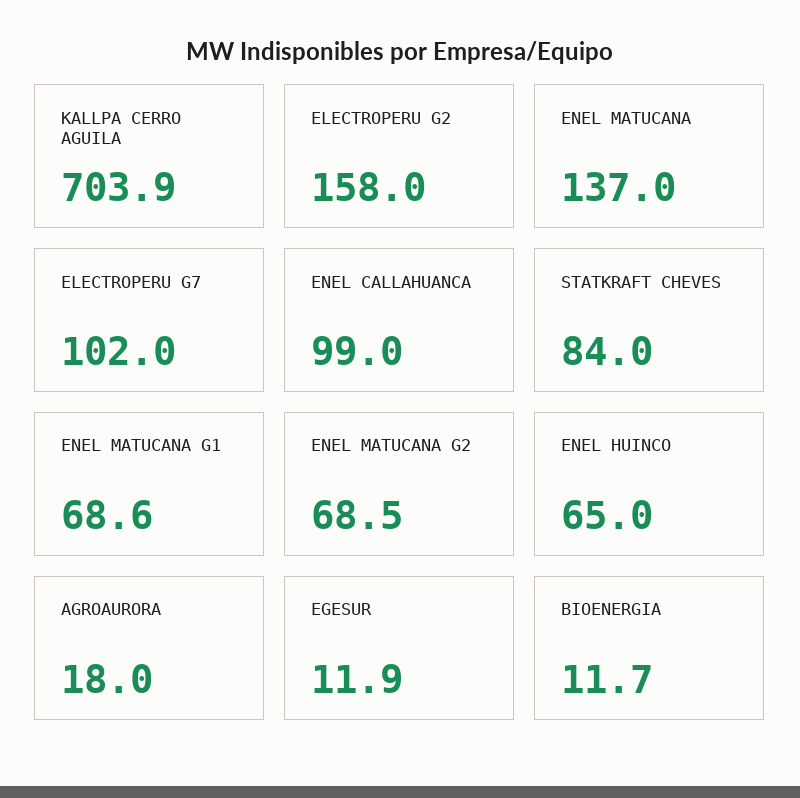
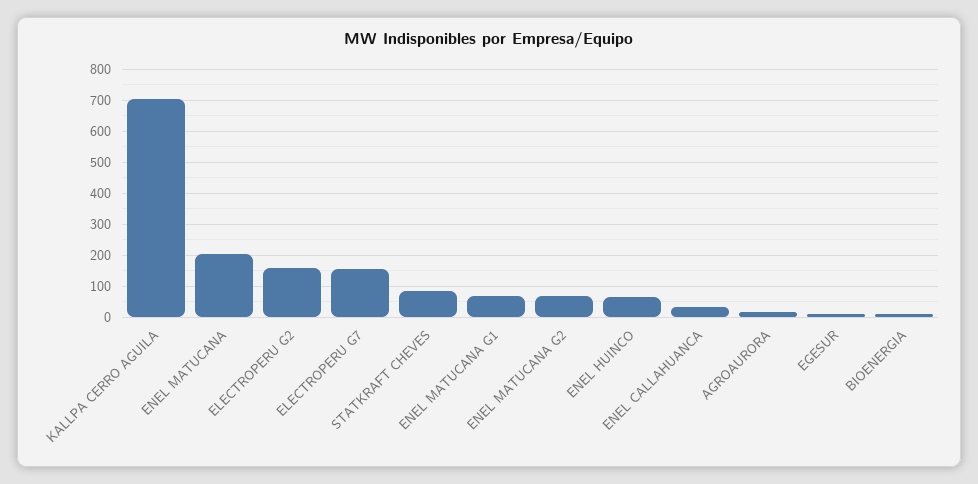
  {
    "KALLPA CERRO AGUILA": 703.9,
    "ELECTROPERU G2": 158,
-   "ENEL MATUCANA": 137,
+   "ENEL MATUCANA": 200,
-   "ELECTROPERU G7": 102,
+   "ELECTROPERU G7": 160,
-   "ENEL CALLAHUANCA": 99,
+   "ENEL CALLAHUANCA": 40,
    "STATKRAFT CHEVES": 84,
    "ENEL MATUCANA G1": 68.6,
    "ENEL MATUCANA G2": 68.5,
    "ENEL HUINCO": 65,
    "AGROAURORA": 18,
    "EGESUR": 11.9,
    "BIOENERGIA": 11.7
  }

